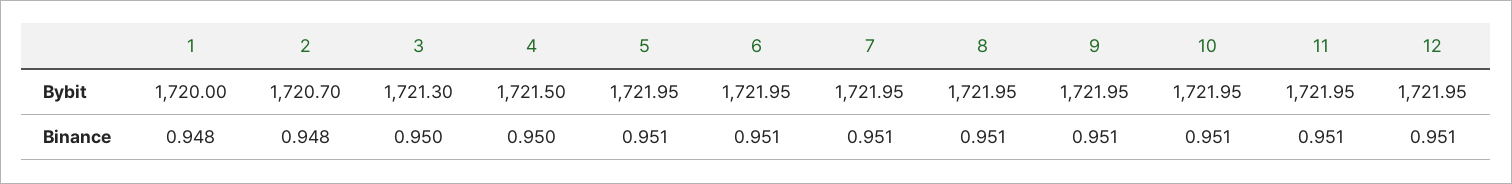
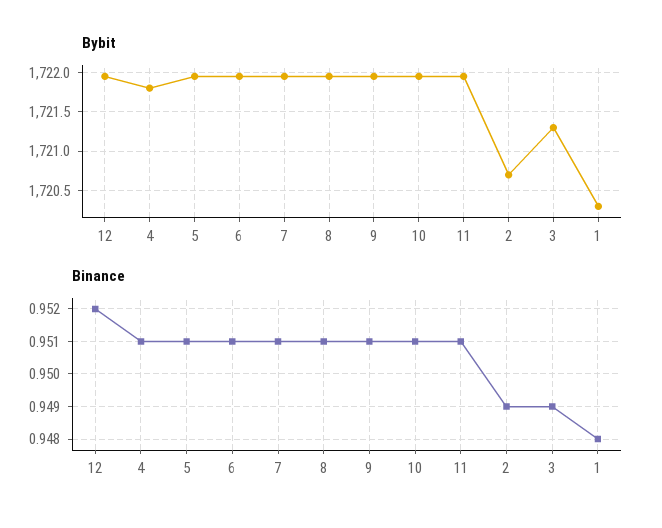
  {
    "Bybit": {
-     "1": 1720,
+     "1": 1720.3,
      "2": 1720.7,
      "3": 1721.3,
-     "4": 1721.5,
+     "4": 1721.8,
      "5": 1721.95,
      "6": 1721.95,
      "7": 1721.95,
      "8": 1721.95,
      "9": 1721.95,
      "10": 1721.95,
      "11": 1721.95,
      "12": 1721.95
    },
    "Binance": {
      "1": 0.948,
-     "2": 0.948,
+     "2": 0.949,
-     "3": 0.95,
+     "3": 0.949,
-     "4": 0.95,
+     "4": 0.951,
      "5": 0.951,
      "6": 0.951,
      "7": 0.951,
      "8": 0.951,
      "9": 0.951,
      "10": 0.951,
      "11": 0.951,
-     "12": 0.951
+     "12": 0.952
    }
  }

